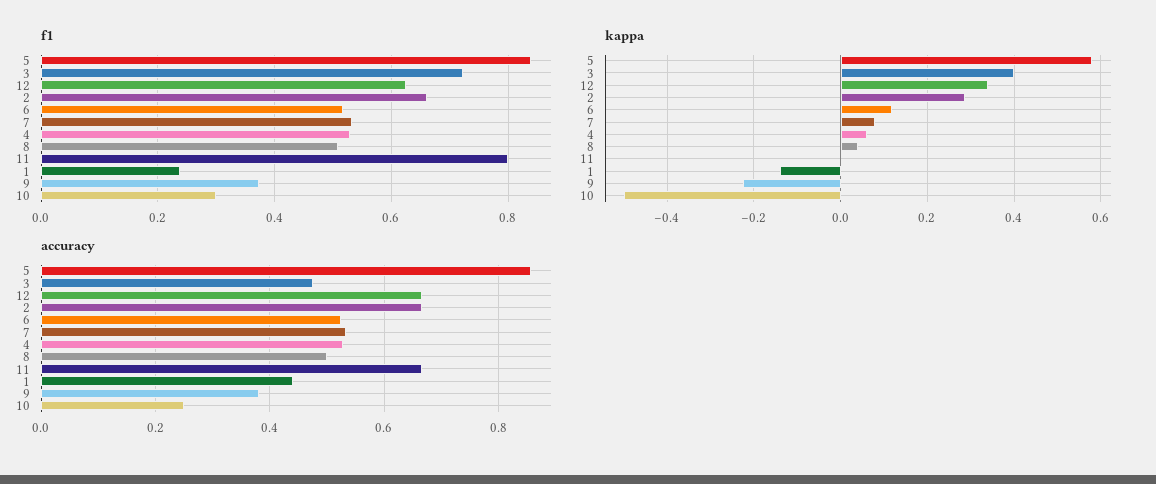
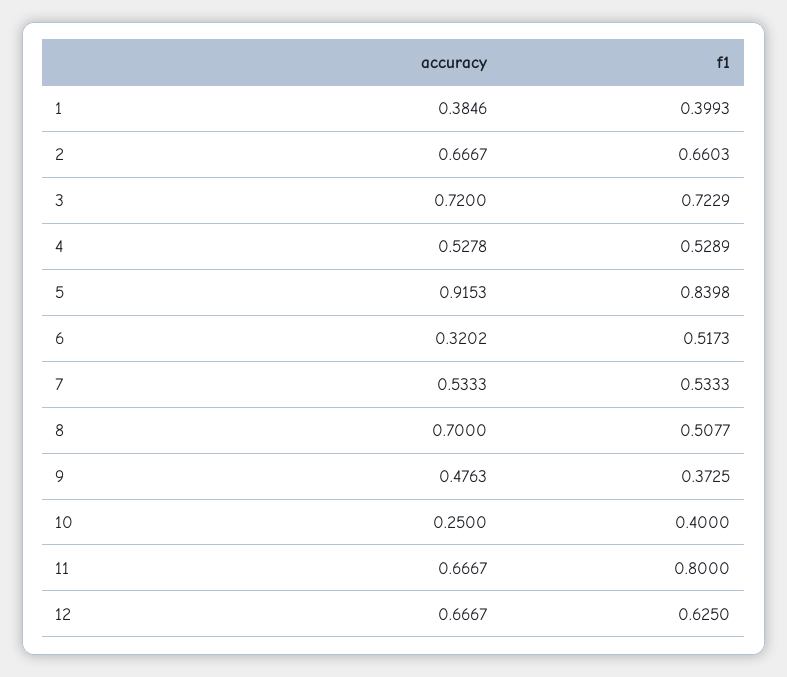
  {
    "f1": {
      "5": 0.8398,
      "3": 0.7229,
      "12": 0.625,
      "2": 0.6603,
      "6": 0.5173,
      "7": 0.5333,
      "4": 0.5289,
      "8": 0.5077,
      "11": 0.8,
-     "1": 0.24,
+     "1": 0.3993,
      "9": 0.3725,
-     "10": 0.3
+     "10": 0.4
    },
-   "kappa": {
-     "5": 0.58,
-     "3": 0.4,
-     "12": 0.34,
-     "2": 0.28,
-     "6": 0.12,
-     "7": 0.08,
-     "4": 0.06,
-     "8": 0.04,
-     "11": 0,
-     "1": -0.14,
-     "9": -0.22,
-     "10": -0.5
-   },
    "accuracy": {
-     "5": 0.86,
+     "5": 0.9153,
-     "3": 0.48,
+     "3": 0.72,
      "12": 0.6667,
      "2": 0.6667,
-     "6": 0.52,
+     "6": 0.3202,
      "7": 0.5333,
      "4": 0.5278,
-     "8": 0.5,
+     "8": 0.7,
      "11": 0.6667,
-     "1": 0.44,
+     "1": 0.3846,
-     "9": 0.38,
+     "9": 0.4763,
      "10": 0.25
    }
  }

